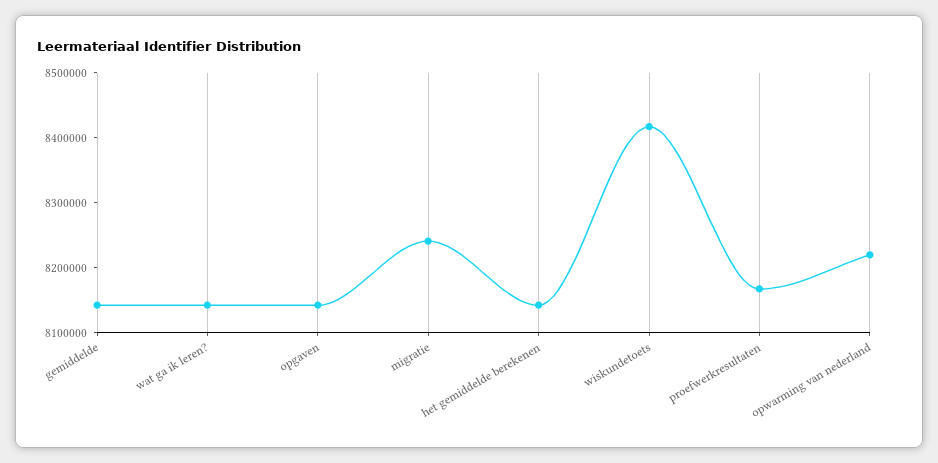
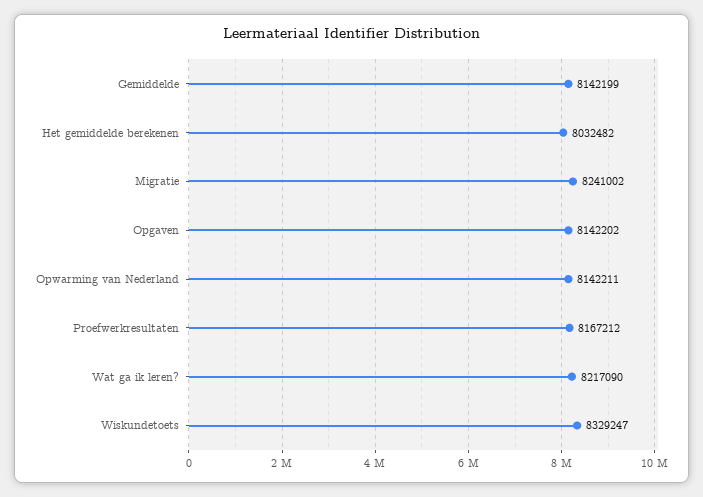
  {
    "gemiddelde": 8142199,
-   "wat ga ik leren?": 8140000,
+   "wat ga ik leren?": 8217090,
    "opgaven": 8142202,
    "migratie": 8241002,
-   "het gemiddelde berekenen": 8140000,
+   "het gemiddelde berekenen": 8032482,
-   "wiskundetoets": 8420000,
+   "wiskundetoets": 8329247,
    "proefwerkresultaten": 8167212,
-   "opwarming van nederland": 8220000
+   "opwarming van nederland": 8142211
  }

